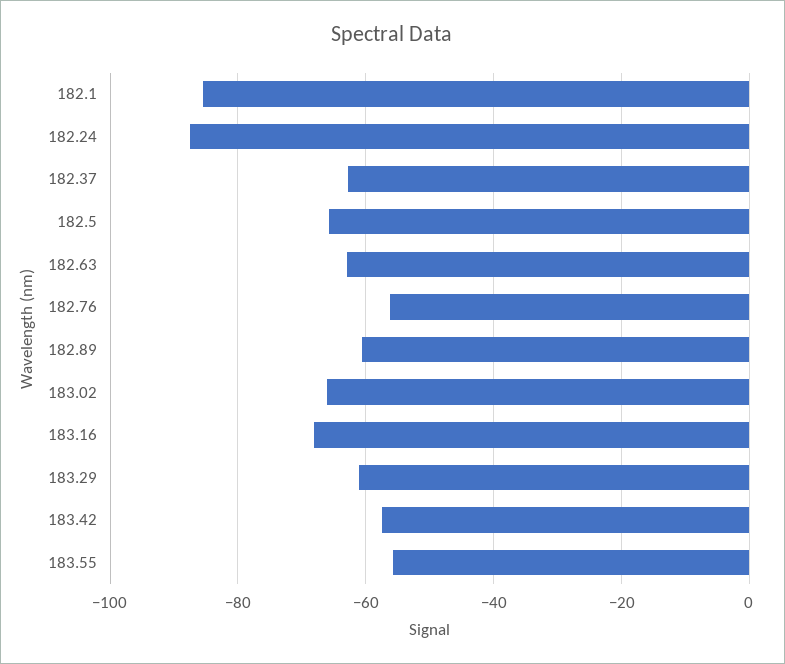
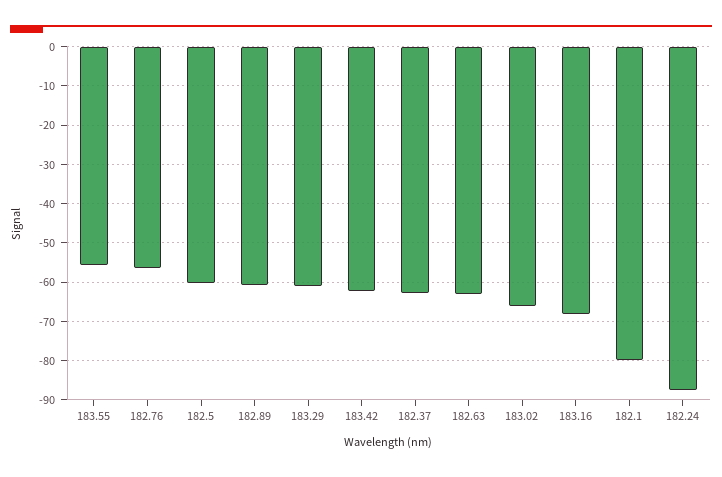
  {
-   "182.1": -86,
+   "182.1": -80,
    "182.24": -88,
    "182.37": -62,
-   "182.5": -66,
+   "182.5": -60,
    "182.63": -62,
    "182.76": -56,
    "182.89": -60,
    "183.02": -66,
    "183.16": -68,
    "183.29": -62,
-   "183.42": -58,
+   "183.42": -62,
    "183.55": -56
  }

